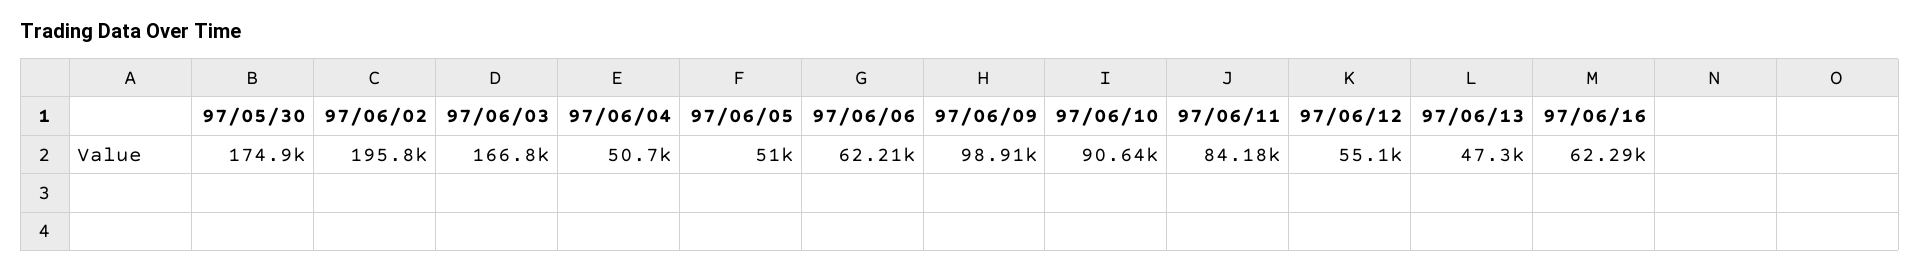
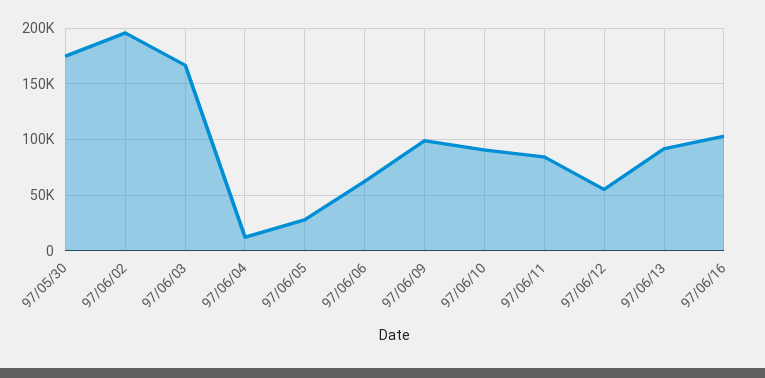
  {
    "97/05/30": 174900,
    "97/06/02": 195800,
    "97/06/03": 166800,
-   "97/06/04": 50700,
+   "97/06/04": 10000,
-   "97/06/05": 51000,
+   "97/06/05": 30000,
    "97/06/06": 62210,
    "97/06/09": 98910,
    "97/06/10": 90640,
    "97/06/11": 84180,
    "97/06/12": 55100,
-   "97/06/13": 47300,
+   "97/06/13": 90000,
-   "97/06/16": 62290
+   "97/06/16": 100000
  }

